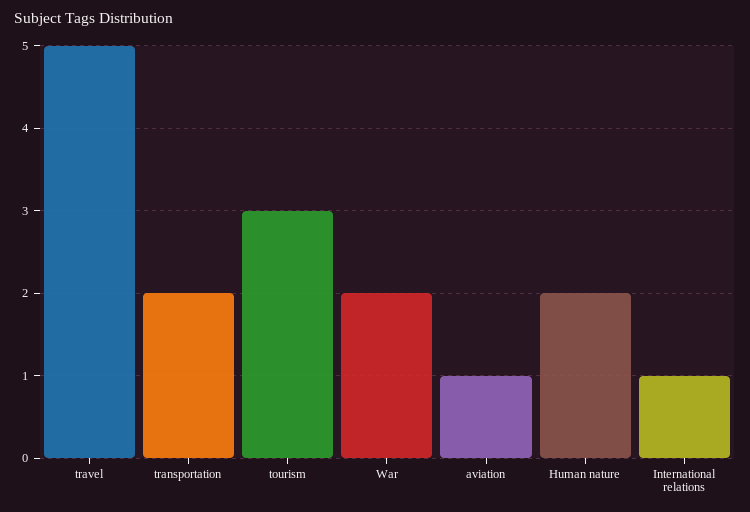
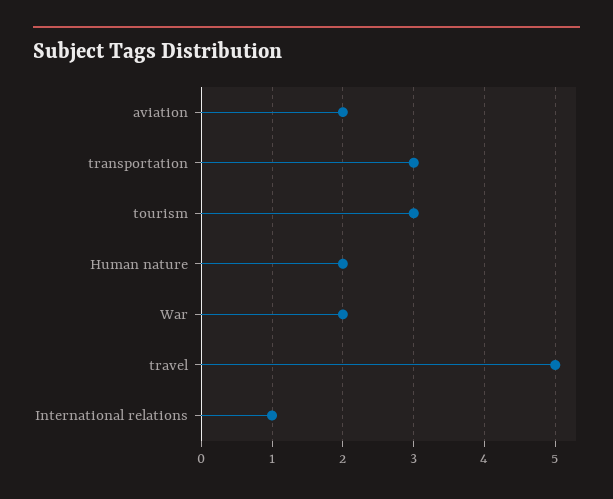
  {
    "travel": 5,
-   "transportation": 2,
+   "transportation": 3,
    "tourism": 3,
    "War": 2,
-   "aviation": 1,
+   "aviation": 2,
    "Human nature": 2,
    "International relations": 1
  }

